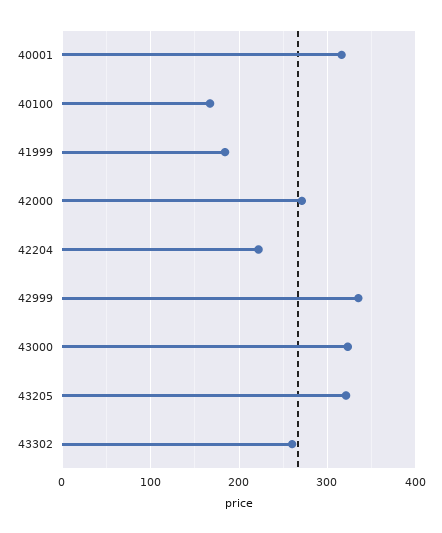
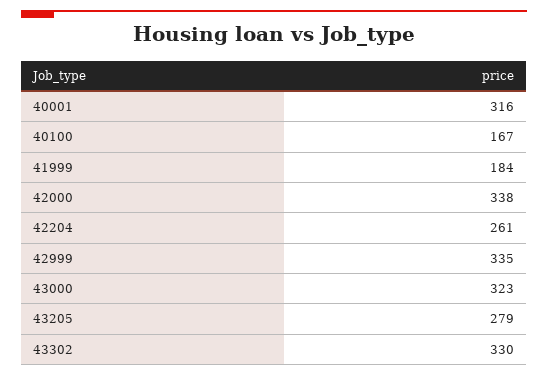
  {
    "40001": 316,
    "40100": 167,
    "41999": 184,
-   "42000": 270,
+   "42000": 338,
-   "42204": 220,
+   "42204": 261,
    "42999": 335,
    "43000": 323,
-   "43205": 320,
+   "43205": 279,
-   "43302": 260
+   "43302": 330
  }

